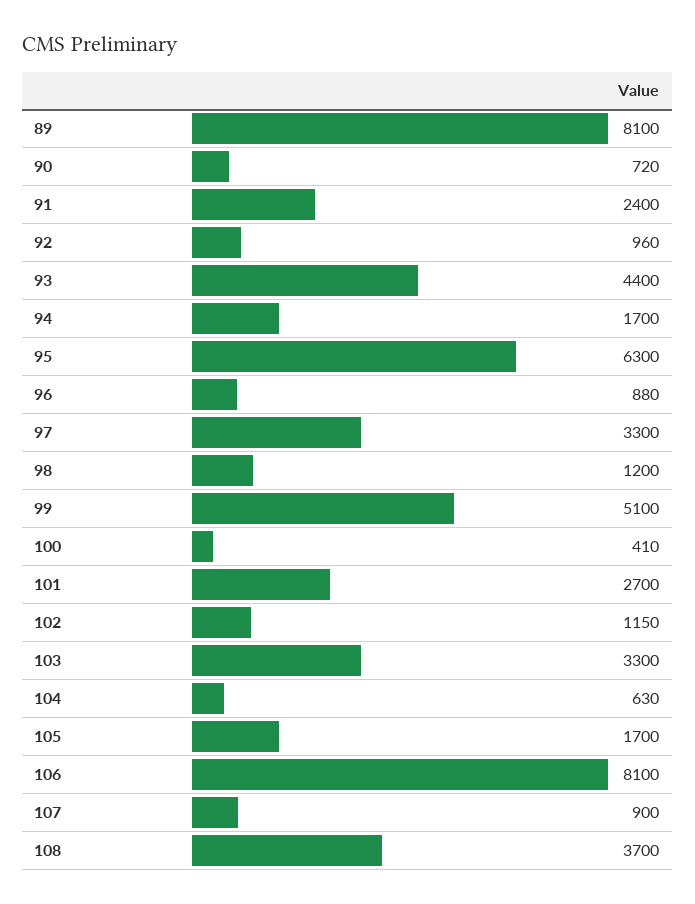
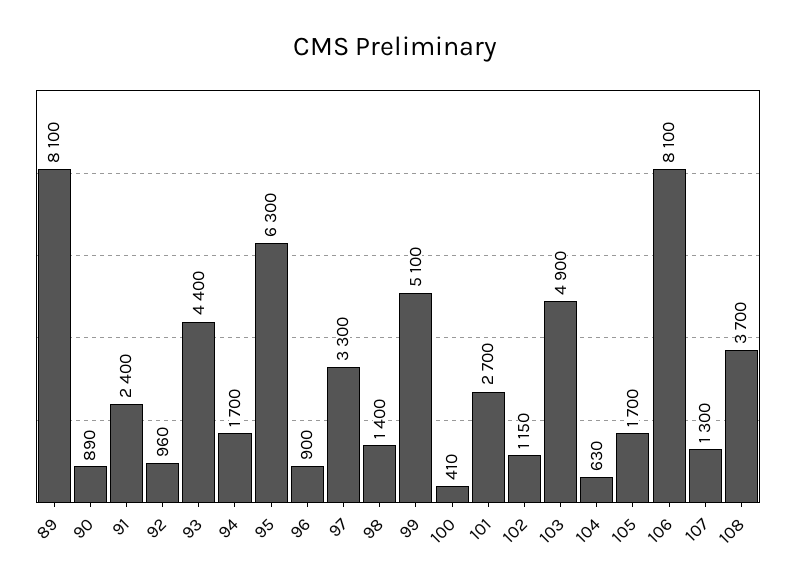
  {
    "89": 8100,
-   "90": 720,
+   "90": 890,
    "91": 2400,
    "92": 960,
    "93": 4400,
    "94": 1700,
    "95": 6300,
-   "96": 880,
+   "96": 900,
    "97": 3300,
-   "98": 1200,
+   "98": 1400,
    "99": 5100,
    "100": 410,
    "101": 2700,
    "102": 1150,
-   "103": 3300,
+   "103": 4900,
    "104": 630,
    "105": 1700,
    "106": 8100,
-   "107": 900,
+   "107": 1300,
    "108": 3700
  }

